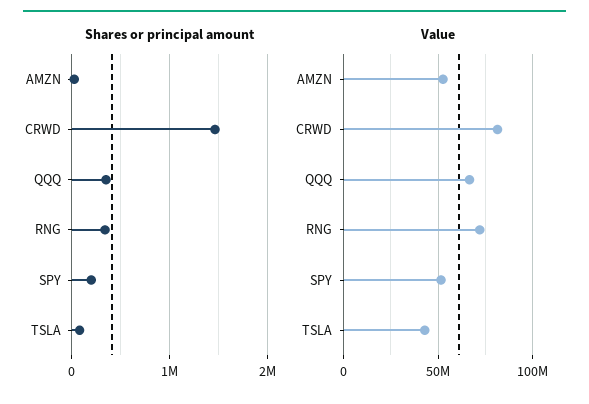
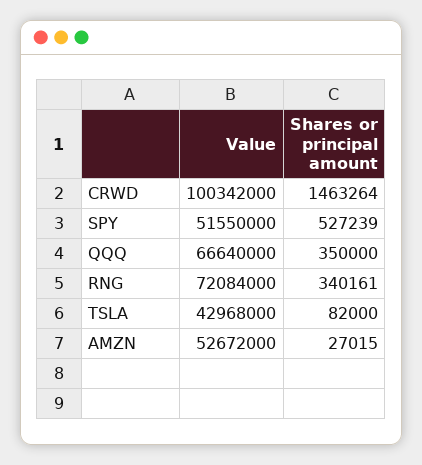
  {
    "Shares or principal amount": {
      "AMZN": 27015,
      "CRWD": 1463264,
      "QQQ": 350000,
      "RNG": 340161,
-     "SPY": 200000,
+     "SPY": 527239,
      "TSLA": 82000
    },
    "Value": {
      "AMZN": 52672000,
-     "CRWD": 80000000,
+     "CRWD": 100342000,
      "QQQ": 66640000,
      "RNG": 72084000,
      "SPY": 51550000,
      "TSLA": 42968000
    }
  }

